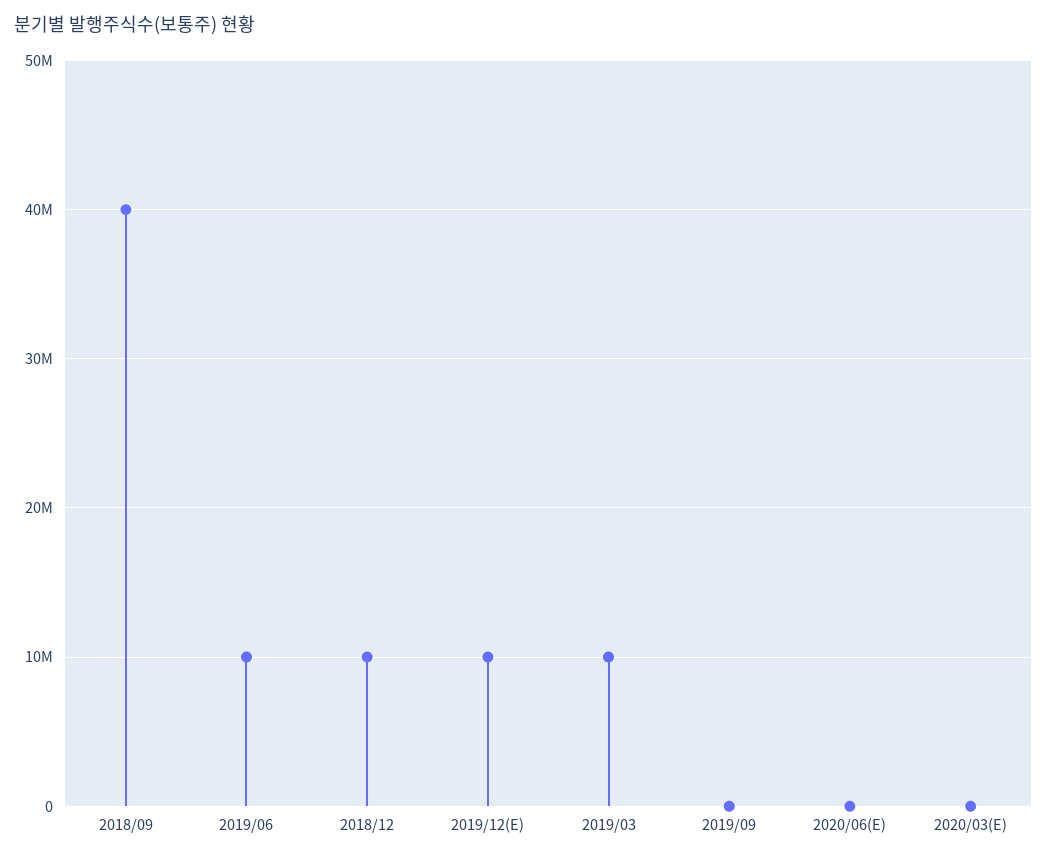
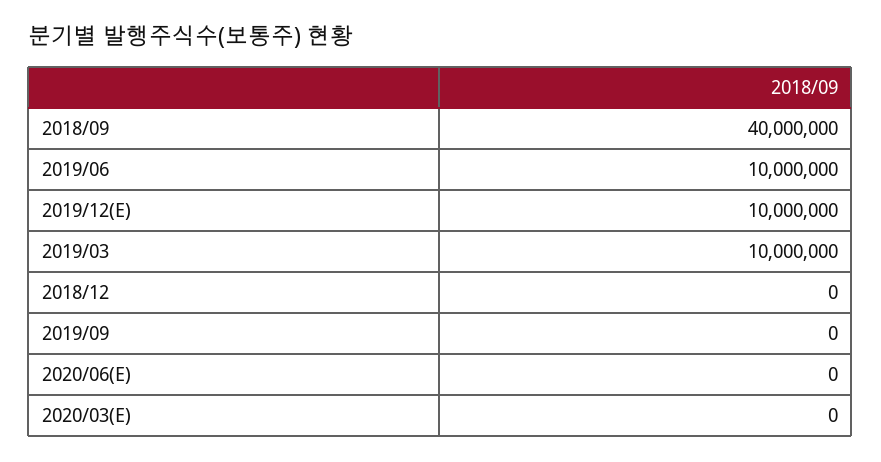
  {
    "2018/09": 40000000,
    "2019/06": 10000000,
-   "2018/12": 10000000,
+   "2018/12": 0,
    "2019/12(E)": 10000000,
    "2019/03": 10000000,
    "2019/09": 0,
    "2020/06(E)": 0,
    "2020/03(E)": 0
  }

